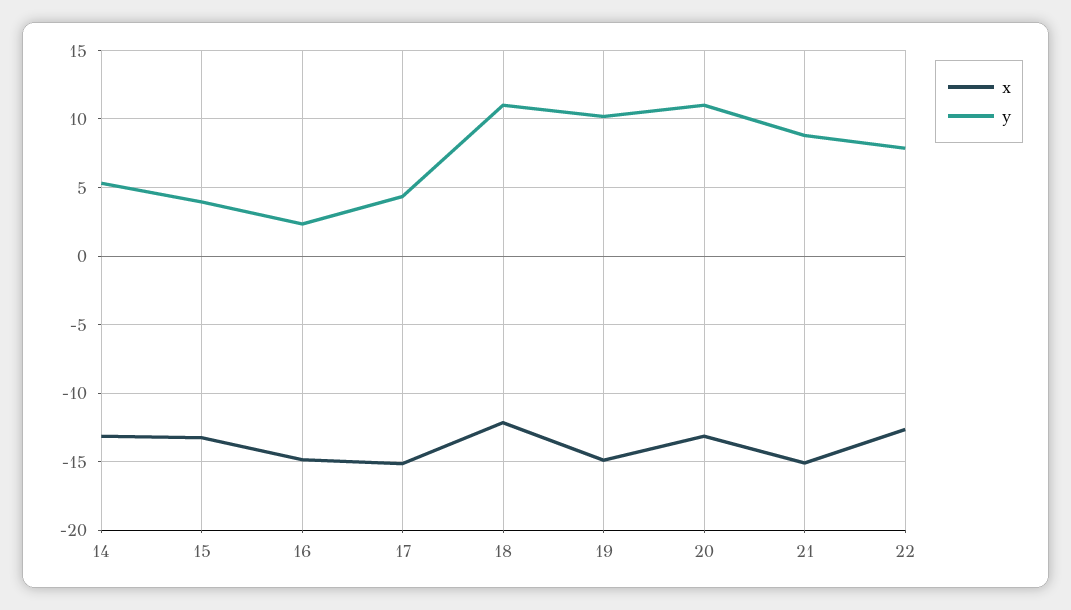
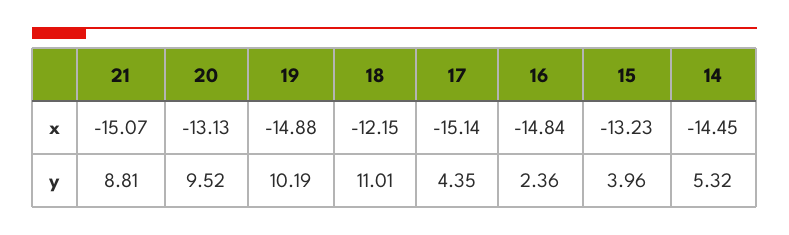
  {
    "x": {
-     "14": -13,
+     "14": -14.45,
      "15": -13.23,
      "16": -14.84,
      "17": -15.14,
      "18": -12.15,
      "19": -14.88,
      "20": -13.13,
-     "21": -15.07,
+     "21": -15.07
-     "22": -12.5
    },
    "y": {
      "14": 5.32,
      "15": 3.96,
      "16": 2.36,
      "17": 4.35,
      "18": 11.01,
      "19": 10.19,
-     "20": 11,
+     "20": 9.52,
-     "21": 8.81,
+     "21": 8.81
-     "22": 8
    }
  }

